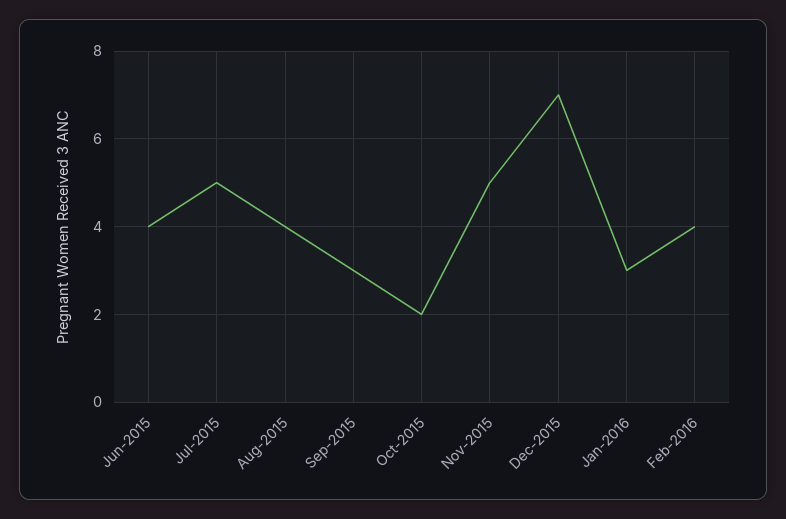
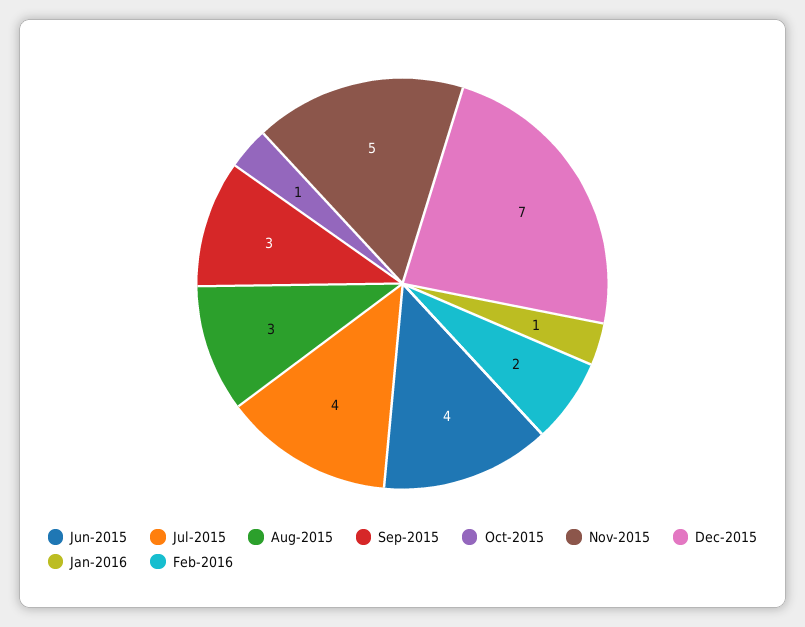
  {
    "Jun-2015": 4,
-   "Jul-2015": 5,
+   "Jul-2015": 4,
-   "Aug-2015": 4,
+   "Aug-2015": 3,
    "Sep-2015": 3,
-   "Oct-2015": 2,
+   "Oct-2015": 1,
    "Nov-2015": 5,
    "Dec-2015": 7,
-   "Jan-2016": 3,
+   "Jan-2016": 1,
-   "Feb-2016": 4
+   "Feb-2016": 2
  }

